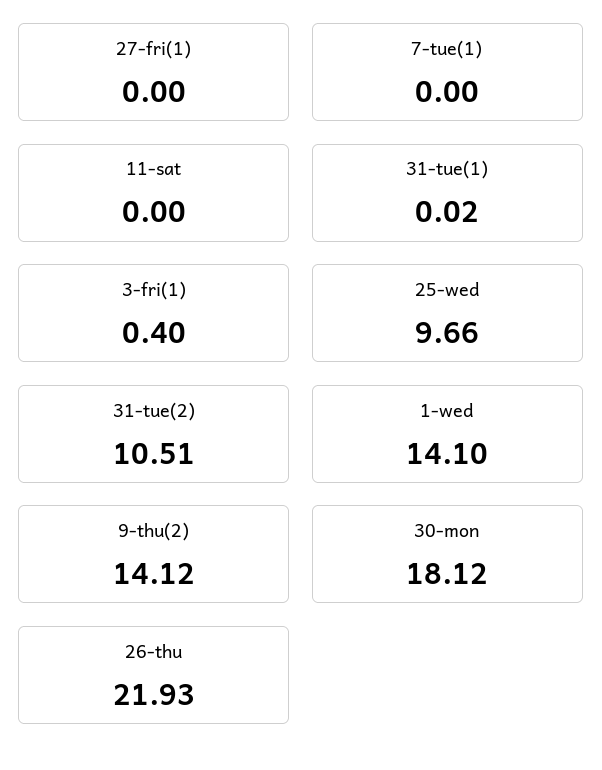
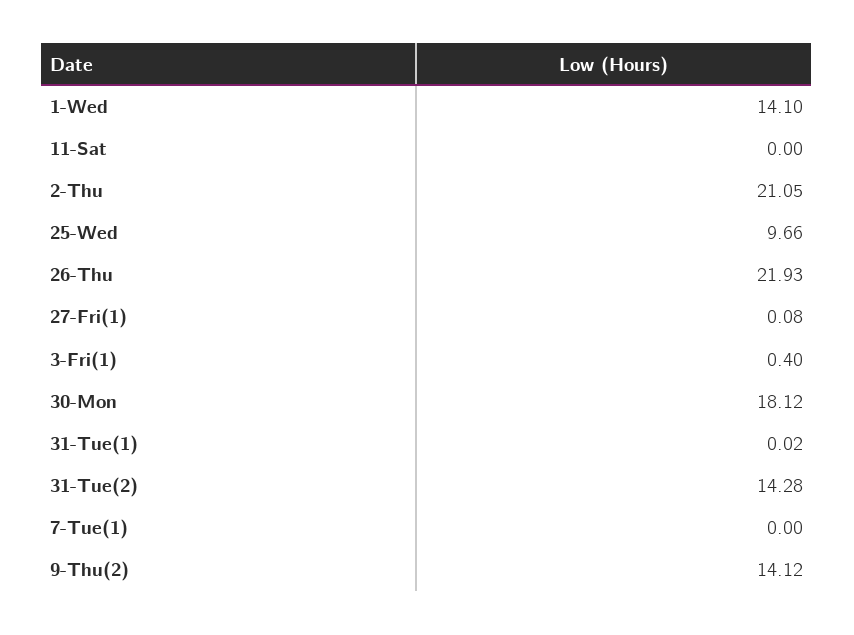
  {
-   "27-fri(1)": 0,
+   "27-fri(1)": 0.08,
    "7-tue(1)": 0,
    "11-sat": 0,
    "31-tue(1)": 0.02,
    "3-fri(1)": 0.4,
    "25-wed": 9.66,
-   "31-tue(2)": 10.51,
+   "31-tue(2)": 14.28,
    "1-wed": 14.1,
    "9-thu(2)": 14.12,
    "30-mon": 18.12,
-   "26-thu": 21.93
+   "26-thu": 21.93,
+   "2-Thu": 21.05
  }

